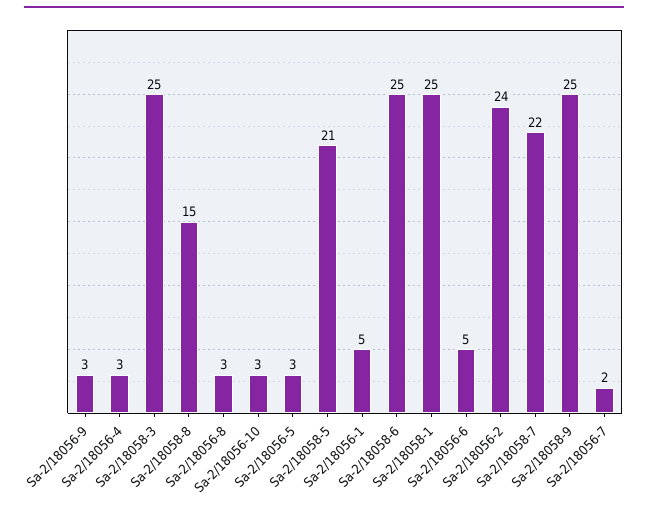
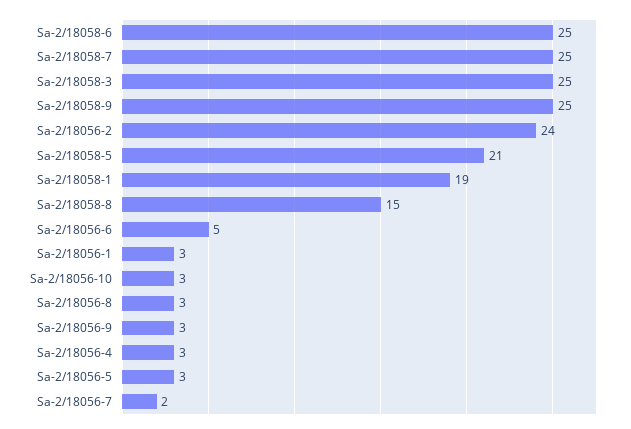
  {
    "Sa-2/18056-9": 3,
    "Sa-2/18056-4": 3,
    "Sa-2/18058-3": 25,
    "Sa-2/18058-8": 15,
    "Sa-2/18056-8": 3,
    "Sa-2/18056-10": 3,
    "Sa-2/18056-5": 3,
    "Sa-2/18058-5": 21,
-   "Sa-2/18056-1": 5,
+   "Sa-2/18056-1": 3,
    "Sa-2/18058-6": 25,
-   "Sa-2/18058-1": 25,
+   "Sa-2/18058-1": 19,
    "Sa-2/18056-6": 5,
    "Sa-2/18056-2": 24,
-   "Sa-2/18058-7": 22,
+   "Sa-2/18058-7": 25,
    "Sa-2/18058-9": 25,
    "Sa-2/18056-7": 2
  }

